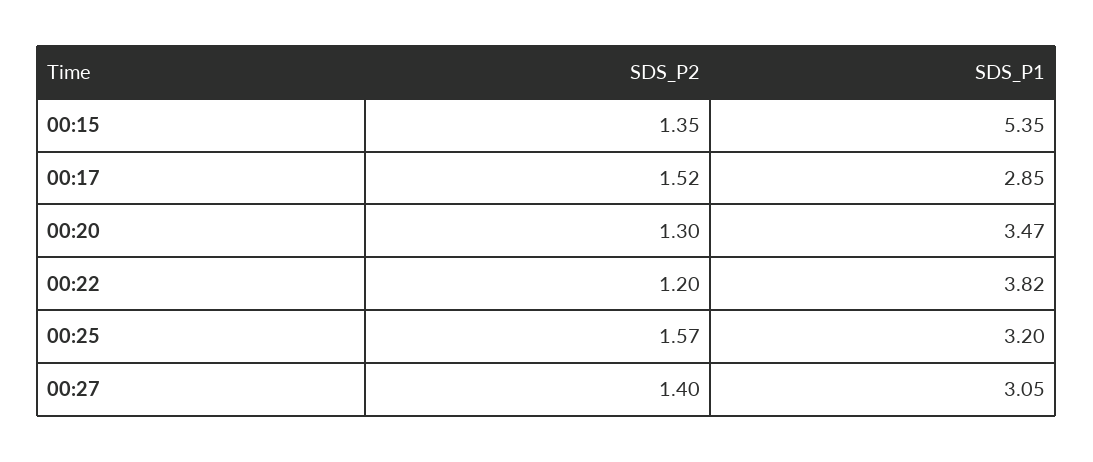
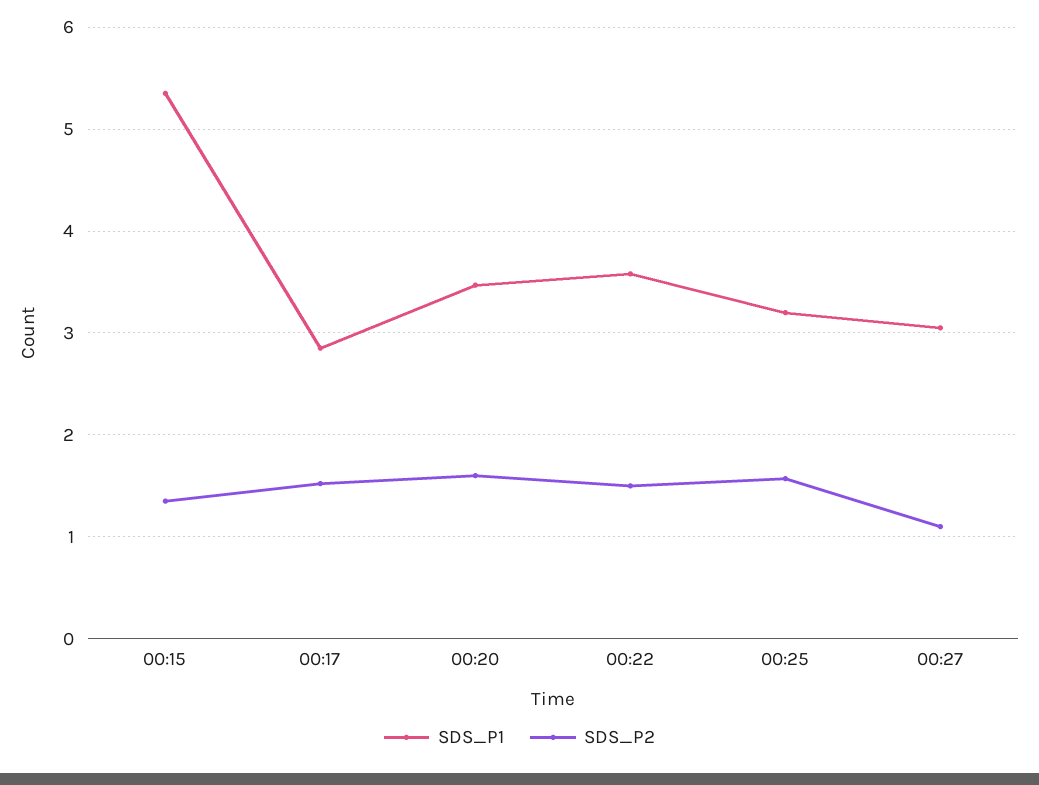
  {
    "SDS_P2": {
      "00:15": 1.35,
      "00:17": 1.52,
-     "00:20": 1.3,
+     "00:20": 1.6,
-     "00:22": 1.2,
+     "00:22": 1.5,
      "00:25": 1.57,
-     "00:27": 1.4
+     "00:27": 1.1
    },
    "SDS_P1": {
      "00:15": 5.35,
      "00:17": 2.85,
      "00:20": 3.47,
-     "00:22": 3.82,
+     "00:22": 3.6,
      "00:25": 3.2,
      "00:27": 3.05
    }
  }

